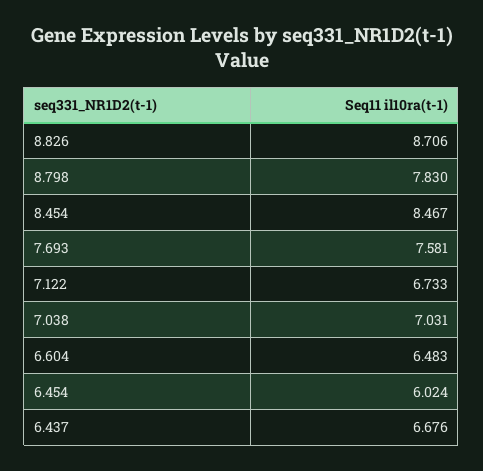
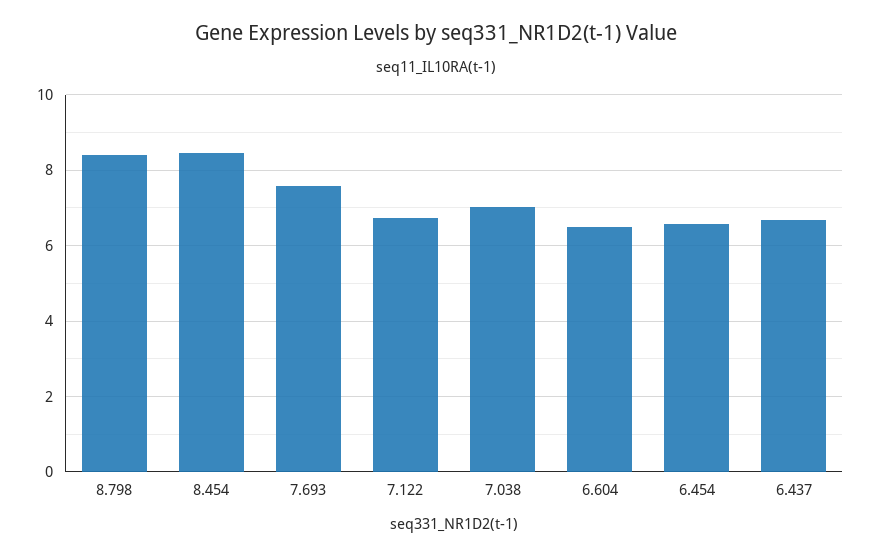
  {
-   "8.826": 8.706,
-   "8.798": 7.83,
+   "8.798": 8.4,
    "8.454": 8.467,
    "7.693": 7.581,
    "7.122": 6.733,
    "7.038": 7.031,
    "6.604": 6.483,
-   "6.454": 6.024,
+   "6.454": 6.6,
    "6.437": 6.676
  }

